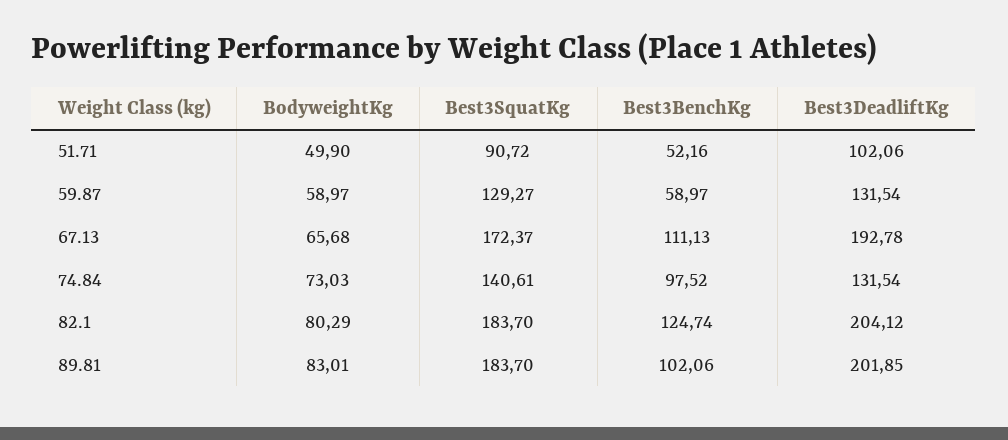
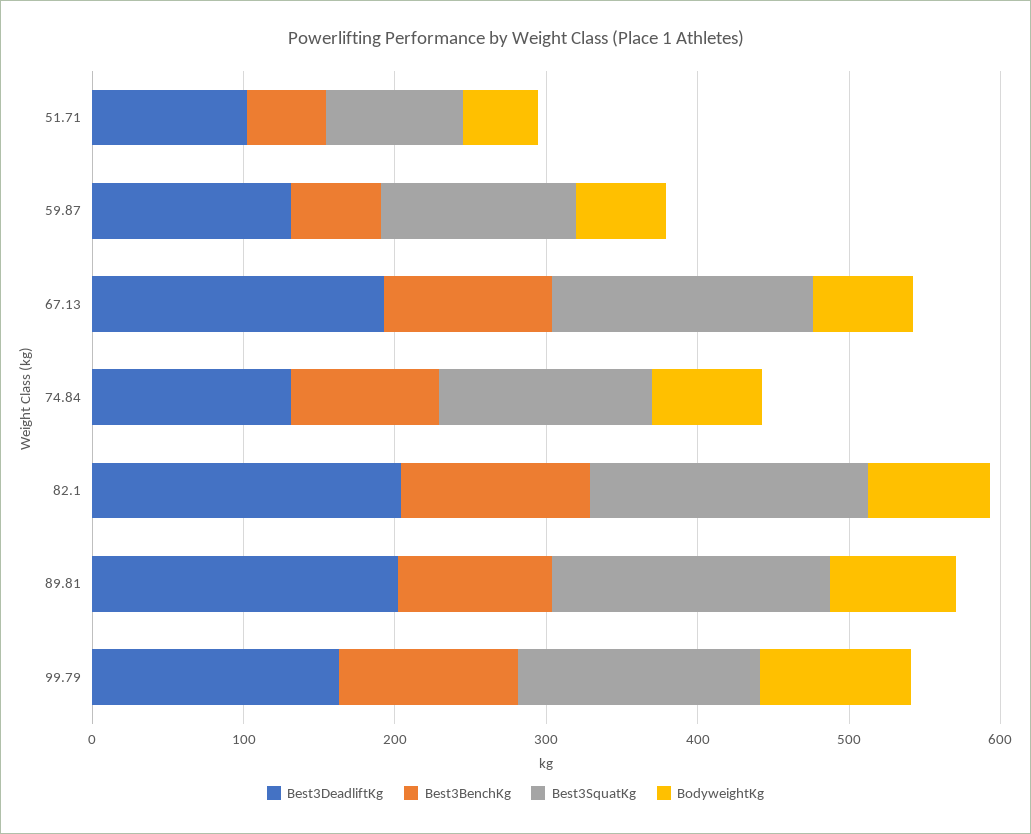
  {
    "BodyweightKg": {
      "51.71": 49.9,
      "59.87": 58.97,
      "67.13": 65.68,
      "74.84": 73.03,
      "82.1": 80.29,
-     "89.81": 83.01
+     "89.81": 83.01,
+     "99.79": 100
    },
    "Best3SquatKg": {
      "51.71": 90.72,
      "59.87": 129.27,
      "67.13": 172.37,
      "74.84": 140.61,
      "82.1": 183.7,
-     "89.81": 183.7
+     "89.81": 183.7,
+     "99.79": 160
    },
    "Best3BenchKg": {
      "51.71": 52.16,
      "59.87": 58.97,
      "67.13": 111.13,
      "74.84": 97.52,
      "82.1": 124.74,
-     "89.81": 102.06
+     "89.81": 102.06,
+     "99.79": 120
    },
    "Best3DeadliftKg": {
      "51.71": 102.06,
      "59.87": 131.54,
      "67.13": 192.78,
      "74.84": 131.54,
      "82.1": 204.12,
-     "89.81": 201.85
+     "89.81": 201.85,
+     "99.79": 160
    }
  }

